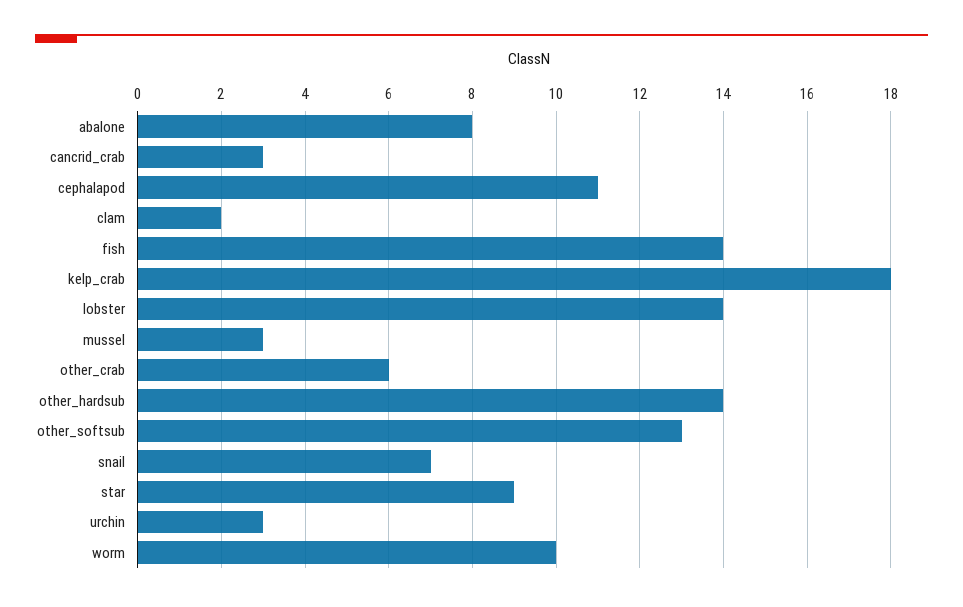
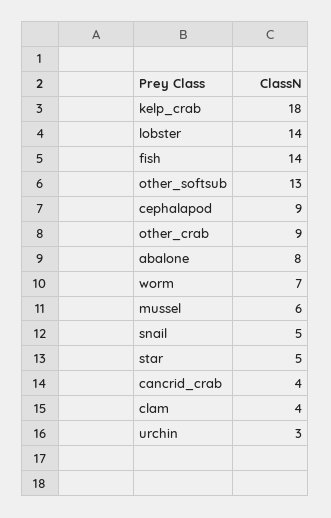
  {
    "abalone": 8,
-   "cancrid_crab": 3,
+   "cancrid_crab": 4,
-   "cephalapod": 11,
+   "cephalapod": 9,
-   "clam": 2,
+   "clam": 4,
    "fish": 14,
    "kelp_crab": 18,
    "lobster": 14,
-   "mussel": 3,
+   "mussel": 6,
-   "other_crab": 6,
+   "other_crab": 9,
-   "other_hardsub": 14,
    "other_softsub": 13,
-   "snail": 7,
+   "snail": 5,
-   "star": 9,
+   "star": 5,
    "urchin": 3,
-   "worm": 10
+   "worm": 7
  }

